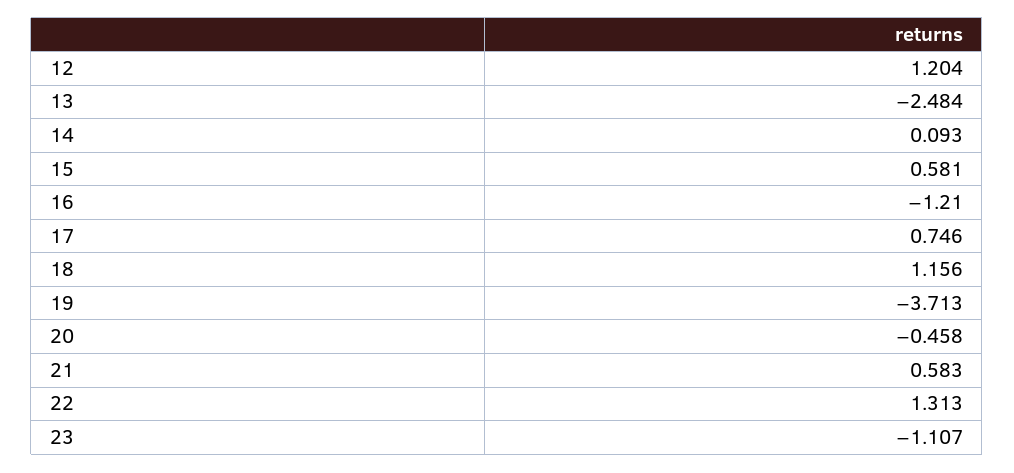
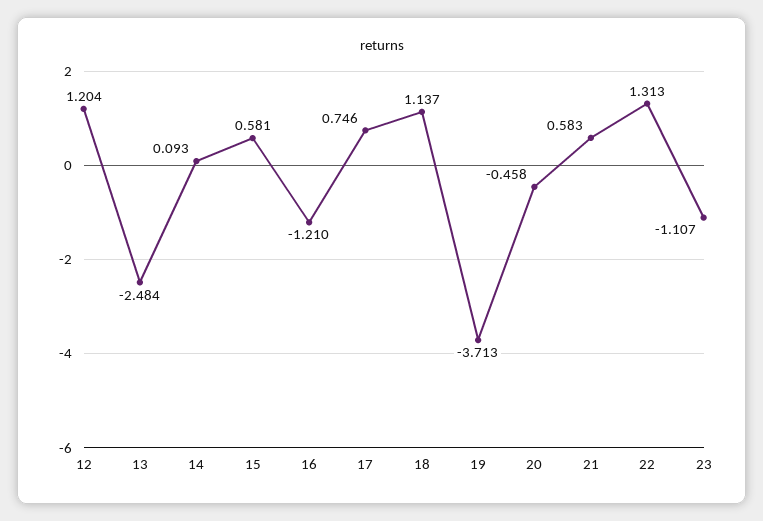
  {
    "12": 1.204,
    "13": -2.484,
    "14": 0.093,
    "15": 0.581,
    "16": -1.21,
    "17": 0.746,
-   "18": 1.156,
+   "18": 1.137,
    "19": -3.713,
    "20": -0.458,
    "21": 0.583,
    "22": 1.313,
    "23": -1.107
  }

